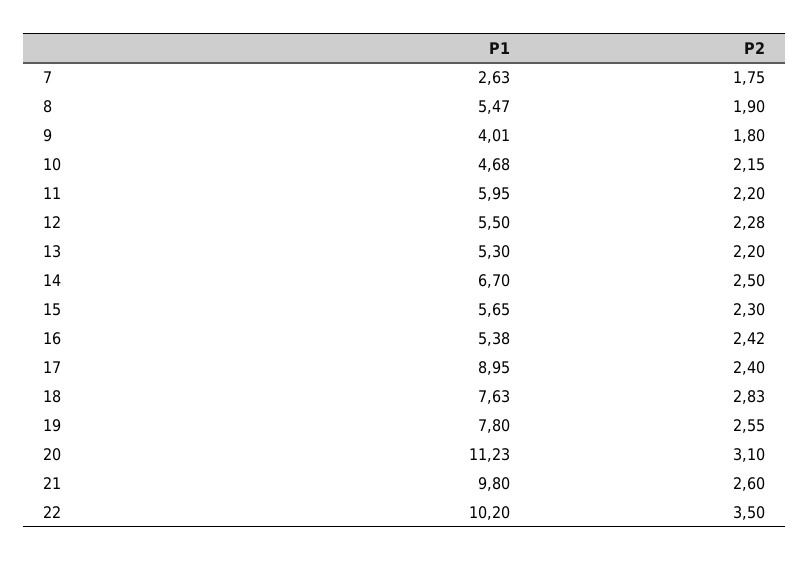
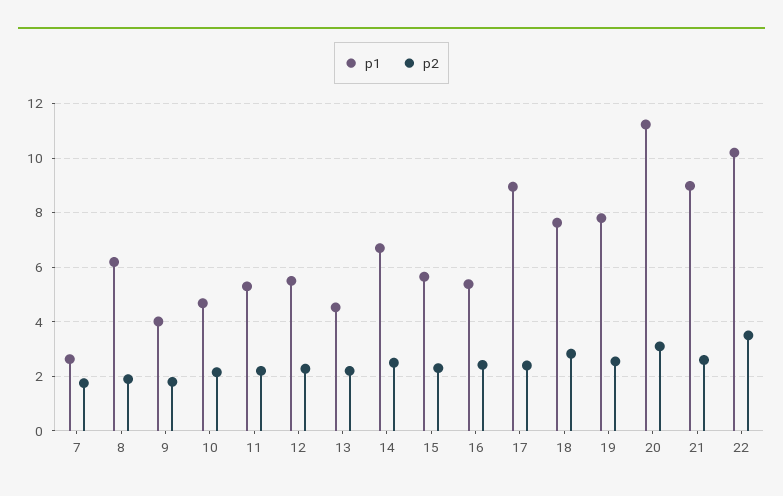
  {
    "P1": {
      "7": 2.63,
-     "8": 5.47,
+     "8": 6.25,
      "9": 4.01,
      "10": 4.68,
-     "11": 5.95,
+     "11": 5.25,
      "12": 5.5,
-     "13": 5.3,
+     "13": 4.5,
      "14": 6.7,
      "15": 5.65,
      "16": 5.38,
      "17": 8.95,
      "18": 7.63,
      "19": 7.8,
      "20": 11.23,
-     "21": 9.8,
+     "21": 9,
      "22": 10.2
    },
    "P2": {
      "7": 1.75,
      "8": 1.9,
      "9": 1.8,
      "10": 2.15,
      "11": 2.2,
      "12": 2.28,
      "13": 2.2,
      "14": 2.5,
      "15": 2.3,
      "16": 2.42,
      "17": 2.4,
      "18": 2.83,
      "19": 2.55,
      "20": 3.1,
      "21": 2.6,
      "22": 3.5
    }
  }

